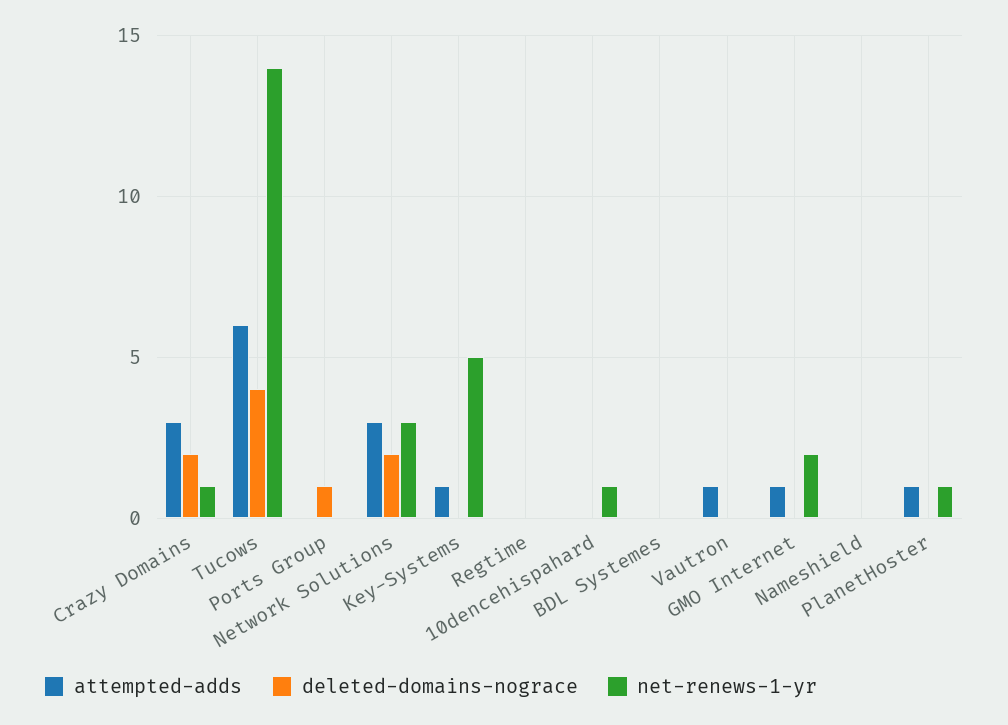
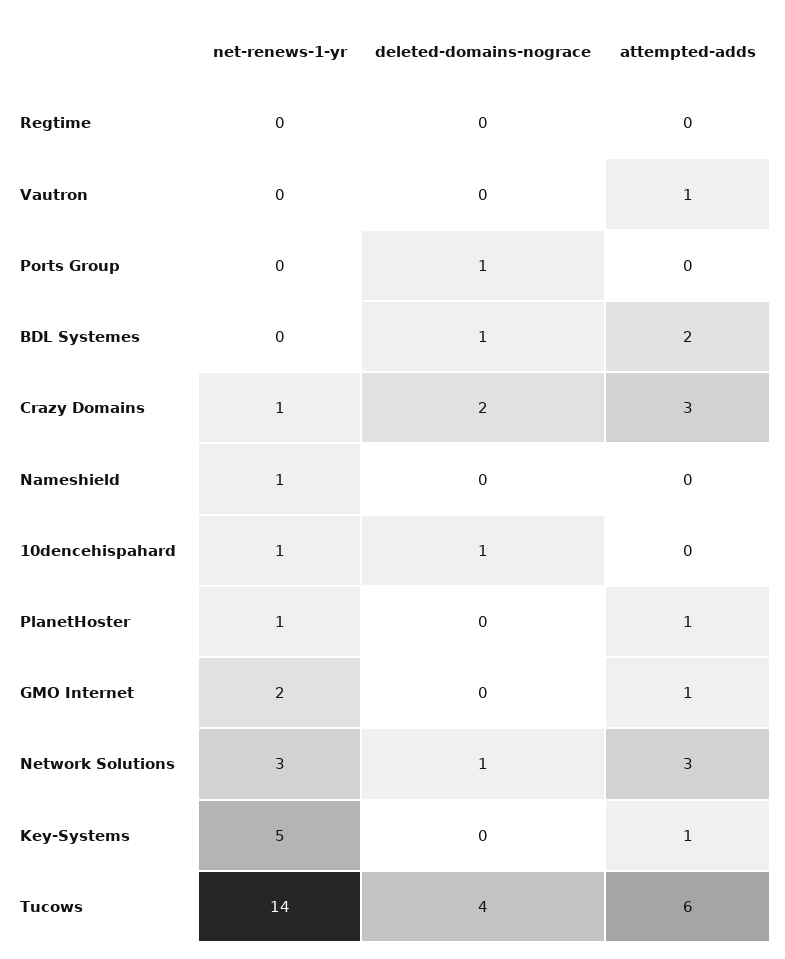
  {
    "attempted-adds": {
      "Crazy Domains": 3,
      "Tucows": 6,
      "Ports Group": 0,
      "Network Solutions": 3,
      "Key-Systems": 1,
      "Regtime": 0,
      "10dencehispahard": 0,
-     "BDL Systemes": 0,
+     "BDL Systemes": 2,
      "Vautron": 1,
      "GMO Internet": 1,
      "Nameshield": 0,
      "PlanetHoster": 1
    },
    "deleted-domains-nograce": {
      "Crazy Domains": 2,
      "Tucows": 4,
      "Ports Group": 1,
-     "Network Solutions": 2,
+     "Network Solutions": 1,
      "Key-Systems": 0,
      "Regtime": 0,
-     "10dencehispahard": 0,
+     "10dencehispahard": 1,
-     "BDL Systemes": 0,
+     "BDL Systemes": 1,
      "Vautron": 0,
      "GMO Internet": 0,
      "Nameshield": 0,
      "PlanetHoster": 0
    },
    "net-renews-1-yr": {
      "Crazy Domains": 1,
      "Tucows": 14,
      "Ports Group": 0,
      "Network Solutions": 3,
      "Key-Systems": 5,
      "Regtime": 0,
      "10dencehispahard": 1,
      "BDL Systemes": 0,
      "Vautron": 0,
      "GMO Internet": 2,
-     "Nameshield": 0,
+     "Nameshield": 1,
      "PlanetHoster": 1
    }
  }

